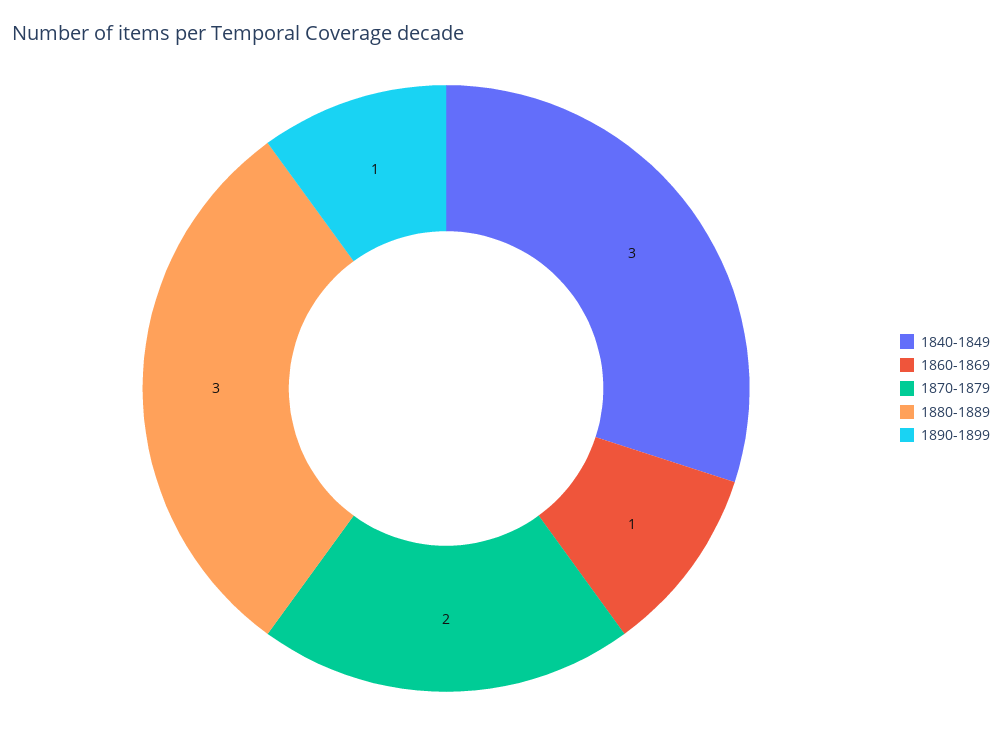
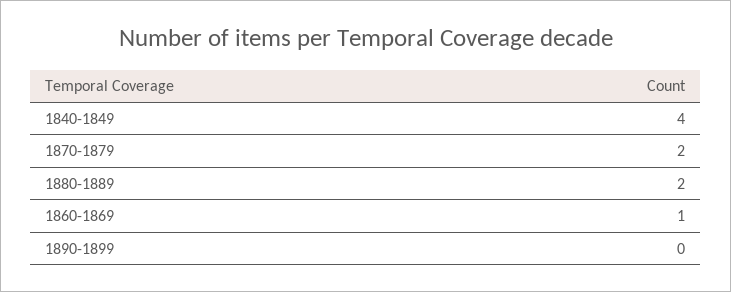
  {
-   "1840-1849": 3,
+   "1840-1849": 4,
    "1860-1869": 1,
    "1870-1879": 2,
-   "1880-1889": 3,
+   "1880-1889": 2,
-   "1890-1899": 1
+   "1890-1899": 0
  }

